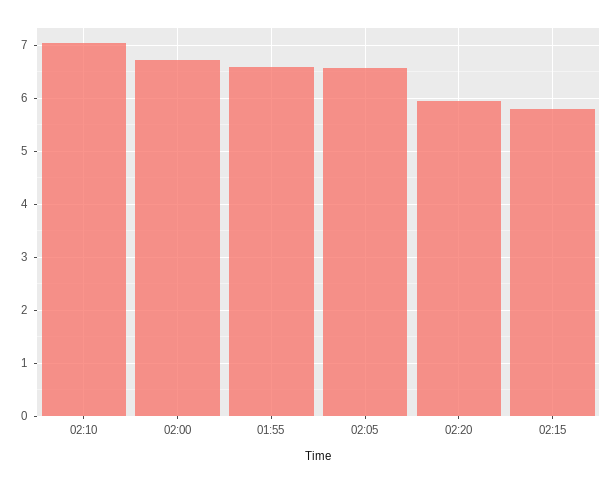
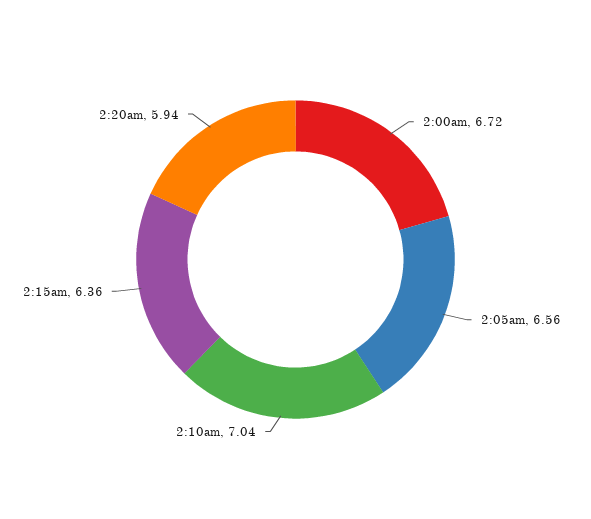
  {
    "02:10": 7.04,
    "02:00": 6.72,
-   "01:55": 6.6,
    "02:05": 6.56,
    "02:20": 5.94,
-   "02:15": 5.8
+   "02:15": 6.36
  }

